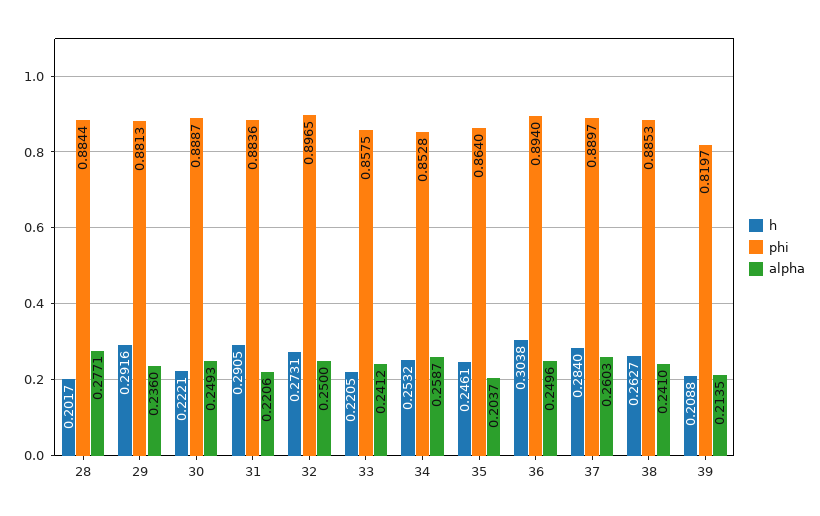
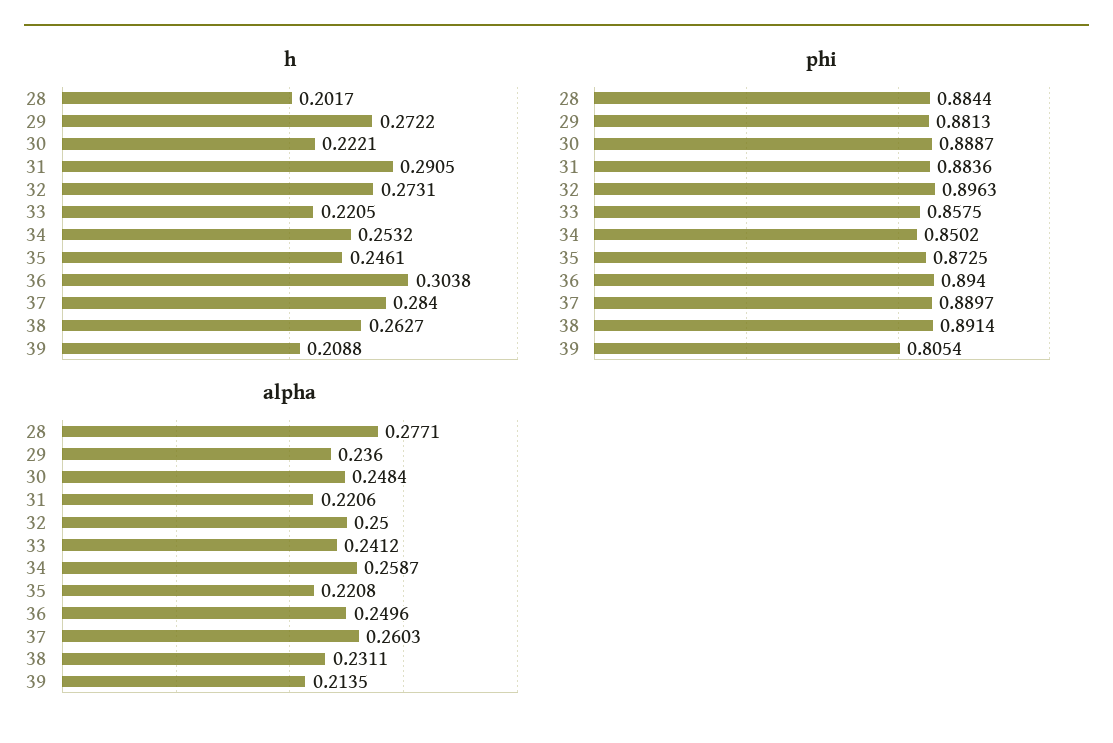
  {
    "h": {
      "28": 0.2017,
-     "29": 0.2916,
+     "29": 0.2722,
      "30": 0.2221,
      "31": 0.2905,
      "32": 0.2731,
      "33": 0.2205,
      "34": 0.2532,
      "35": 0.2461,
      "36": 0.3038,
      "37": 0.284,
      "38": 0.2627,
      "39": 0.2088
    },
    "phi": {
      "28": 0.8844,
      "29": 0.8813,
      "30": 0.8887,
      "31": 0.8836,
-     "32": 0.8965,
+     "32": 0.8963,
      "33": 0.8575,
-     "34": 0.8528,
+     "34": 0.8502,
-     "35": 0.864,
+     "35": 0.8725,
      "36": 0.894,
      "37": 0.8897,
-     "38": 0.8853,
+     "38": 0.8914,
-     "39": 0.8197
+     "39": 0.8054
    },
    "alpha": {
      "28": 0.2771,
      "29": 0.236,
-     "30": 0.2493,
+     "30": 0.2484,
      "31": 0.2206,
      "32": 0.25,
      "33": 0.2412,
      "34": 0.2587,
-     "35": 0.2037,
+     "35": 0.2208,
      "36": 0.2496,
      "37": 0.2603,
-     "38": 0.241,
+     "38": 0.2311,
      "39": 0.2135
    }
  }

